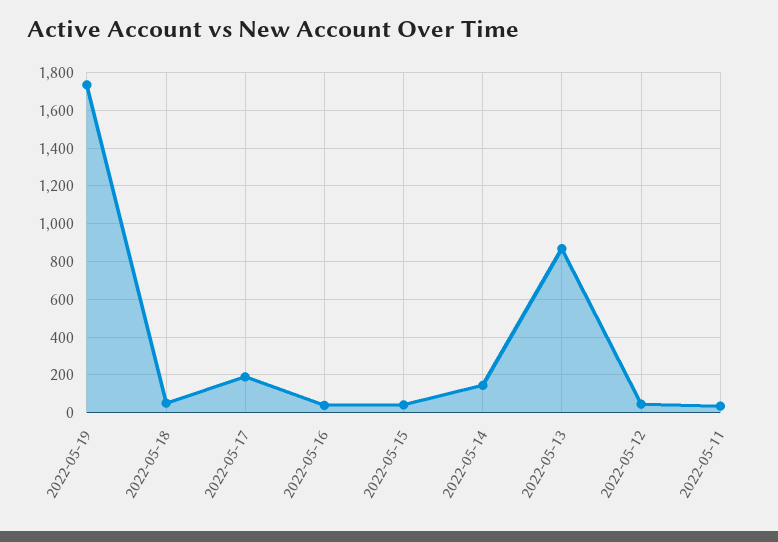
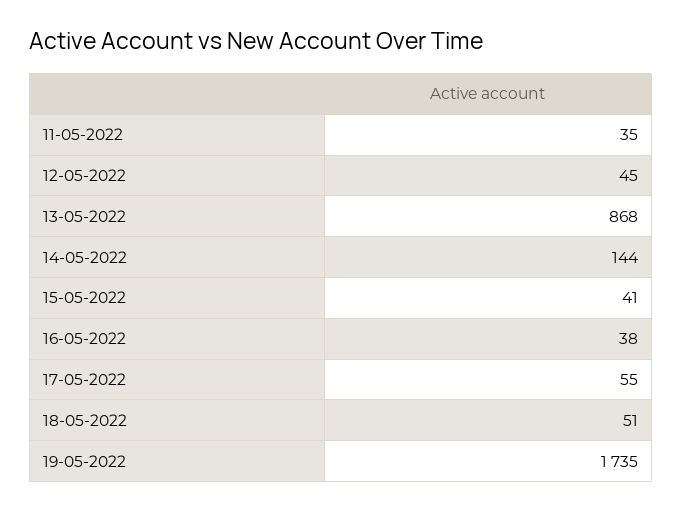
  {
    "2022-05-19": 1735,
    "2022-05-18": 51,
-   "2022-05-17": 200,
+   "2022-05-17": 55,
    "2022-05-16": 38,
    "2022-05-15": 41,
    "2022-05-14": 144,
    "2022-05-13": 868,
    "2022-05-12": 45,
    "2022-05-11": 35
  }

